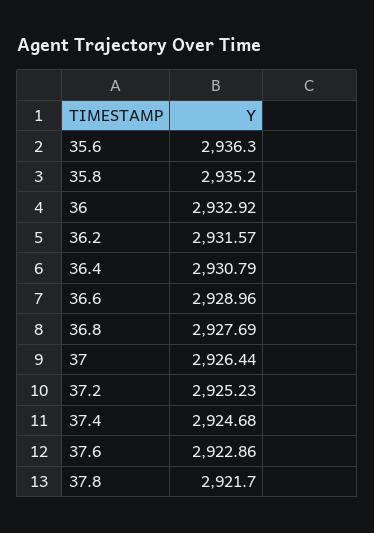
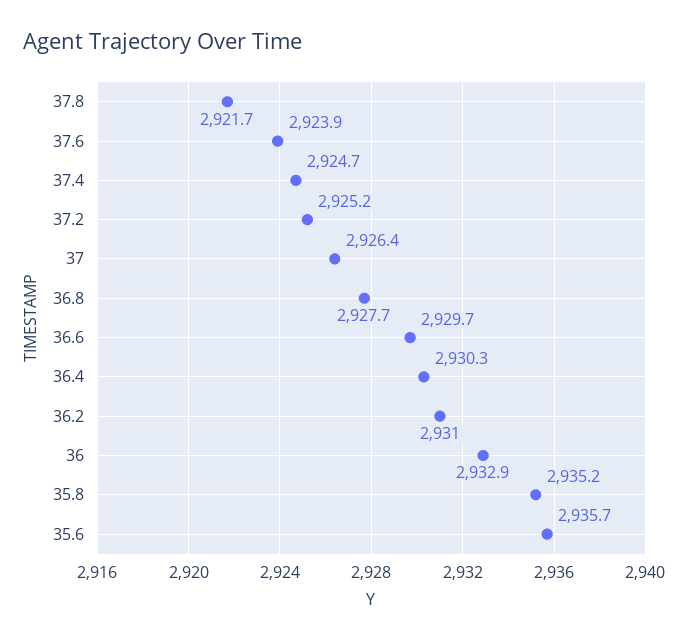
  {
-   "35.6": 2936.3,
+   "35.6": 2935.7,
    "35.8": 2935.2,
    "36": 2932.92,
-   "36.2": 2931.57,
+   "36.2": 2931,
-   "36.4": 2930.79,
+   "36.4": 2930.3,
-   "36.6": 2928.96,
+   "36.6": 2929.7,
    "36.8": 2927.69,
    "37": 2926.44,
    "37.2": 2925.23,
    "37.4": 2924.68,
-   "37.6": 2922.86,
+   "37.6": 2923.9,
    "37.8": 2921.7
  }

